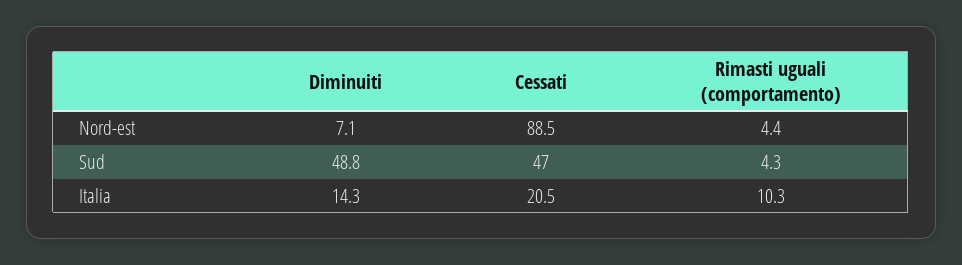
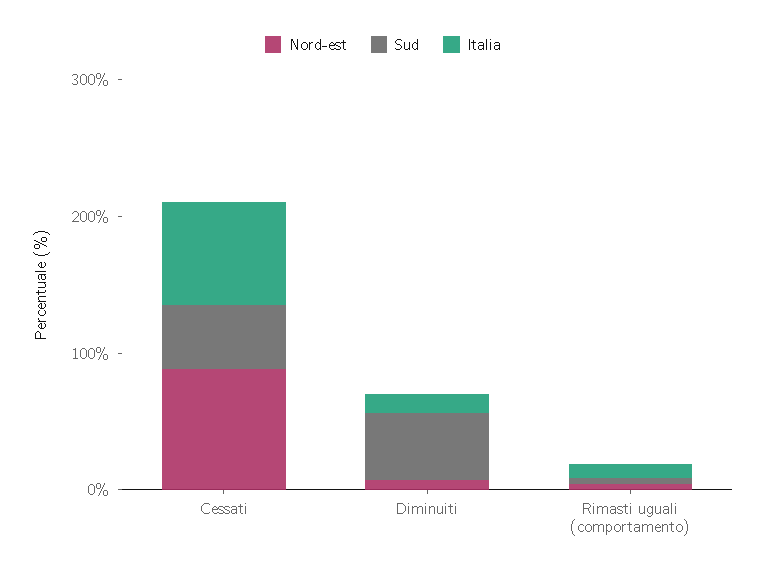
  {
    "Nord-est": {
      "Diminuiti": 7.1,
      "Cessati": 88.5,
      "Rimasti uguali (comportamento)": 4.4
    },
    "Sud": {
      "Diminuiti": 48.8,
      "Cessati": 47,
      "Rimasti uguali (comportamento)": 4.3
    },
    "Italia": {
      "Diminuiti": 14.3,
-     "Cessati": 20.5,
+     "Cessati": 80,
      "Rimasti uguali (comportamento)": 10.3
    }
  }

